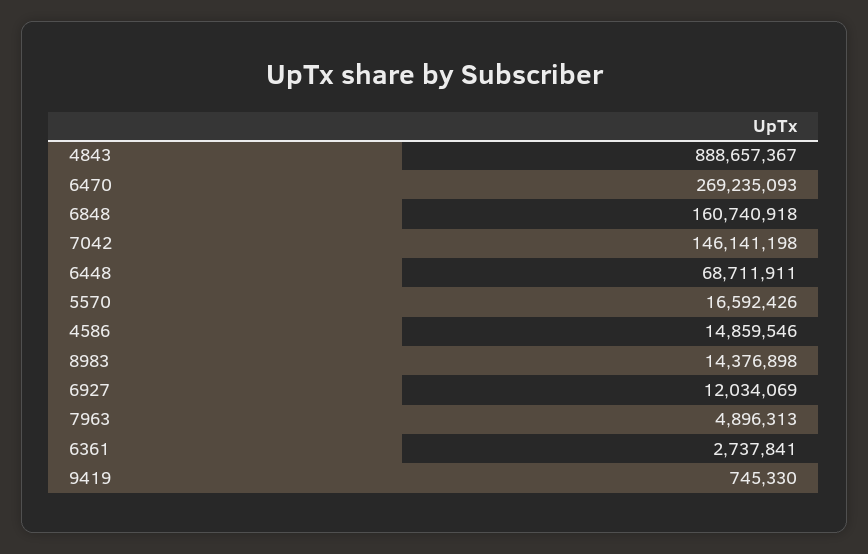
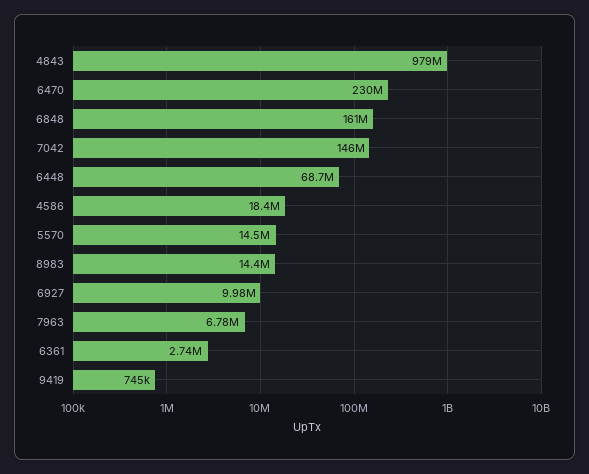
  {
-   "4843": 888657367,
+   "4843": 979000000,
-   "6470": 269235093,
+   "6470": 230000000,
    "6848": 160740918,
    "7042": 146141198,
    "6448": 68711911,
-   "5570": 16592426,
+   "5570": 14500000,
-   "4586": 14859546,
+   "4586": 18400000,
    "8983": 14376898,
-   "6927": 12034069,
+   "6927": 9980000,
-   "7963": 4896313,
+   "7963": 6780000,
    "6361": 2737841,
    "9419": 745330
  }

